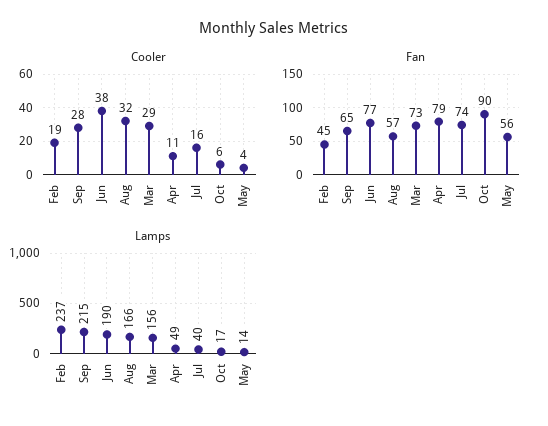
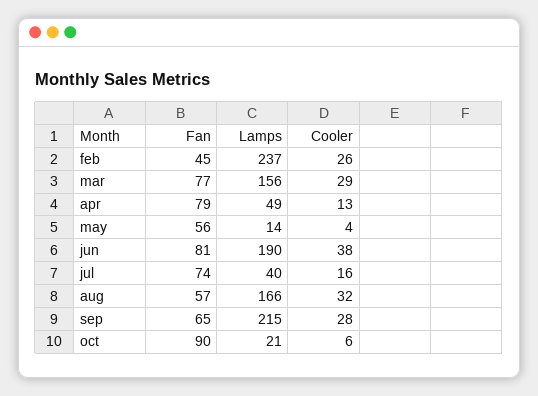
  {
    "Cooler": {
-     "Feb": 19,
+     "Feb": 26,
      "Sep": 28,
      "Jun": 38,
      "Aug": 32,
      "Mar": 29,
-     "Apr": 11,
+     "Apr": 13,
      "Jul": 16,
      "Oct": 6,
      "May": 4
    },
    "Fan": {
      "Feb": 45,
      "Sep": 65,
-     "Jun": 77,
+     "Jun": 81,
      "Aug": 57,
-     "Mar": 73,
+     "Mar": 77,
      "Apr": 79,
      "Jul": 74,
      "Oct": 90,
      "May": 56
    },
    "Lamps": {
      "Feb": 237,
      "Sep": 215,
      "Jun": 190,
      "Aug": 166,
      "Mar": 156,
      "Apr": 49,
      "Jul": 40,
-     "Oct": 17,
+     "Oct": 21,
      "May": 14
    }
  }

